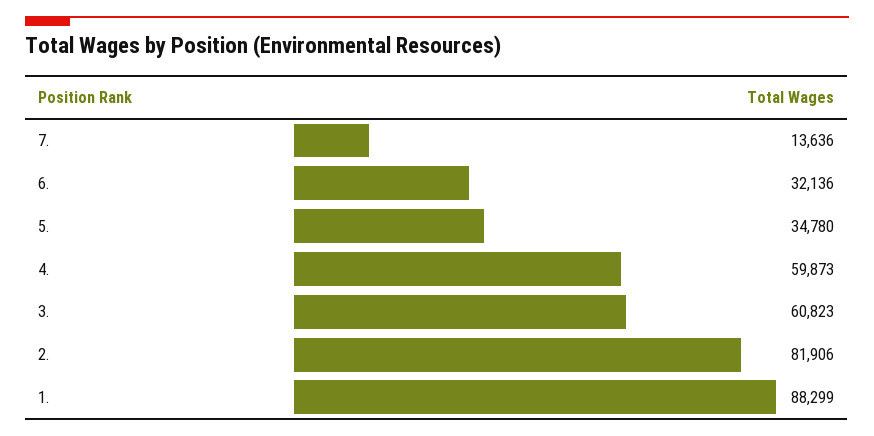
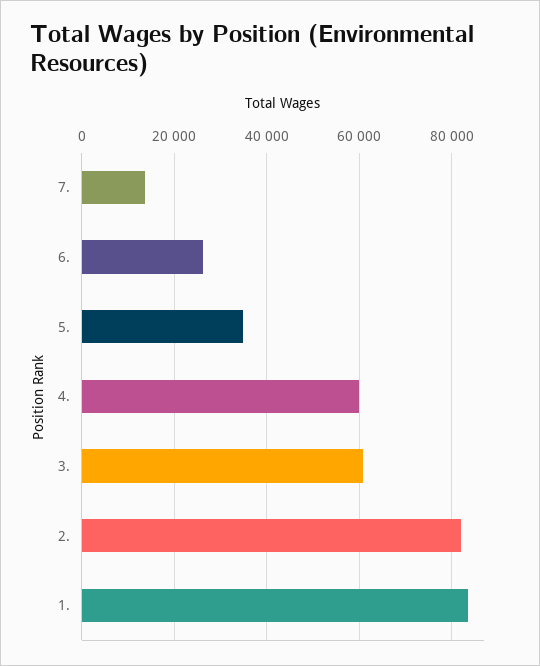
  {
    "7.": 13636,
-   "6.": 32136,
+   "6.": 26000,
    "5.": 34780,
    "4.": 59873,
    "3.": 60823,
    "2.": 81906,
-   "1.": 88299
+   "1.": 84000
  }

